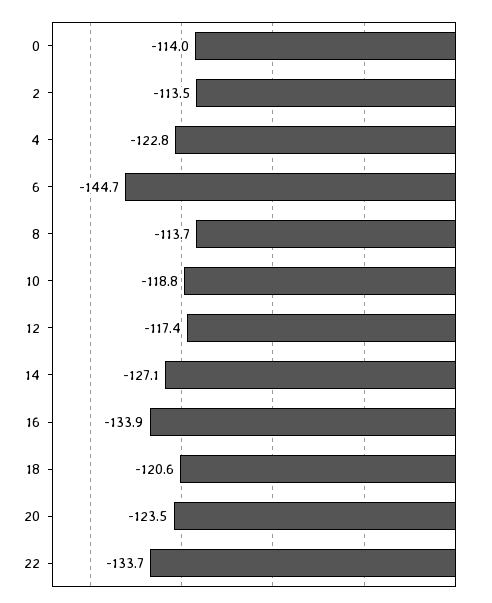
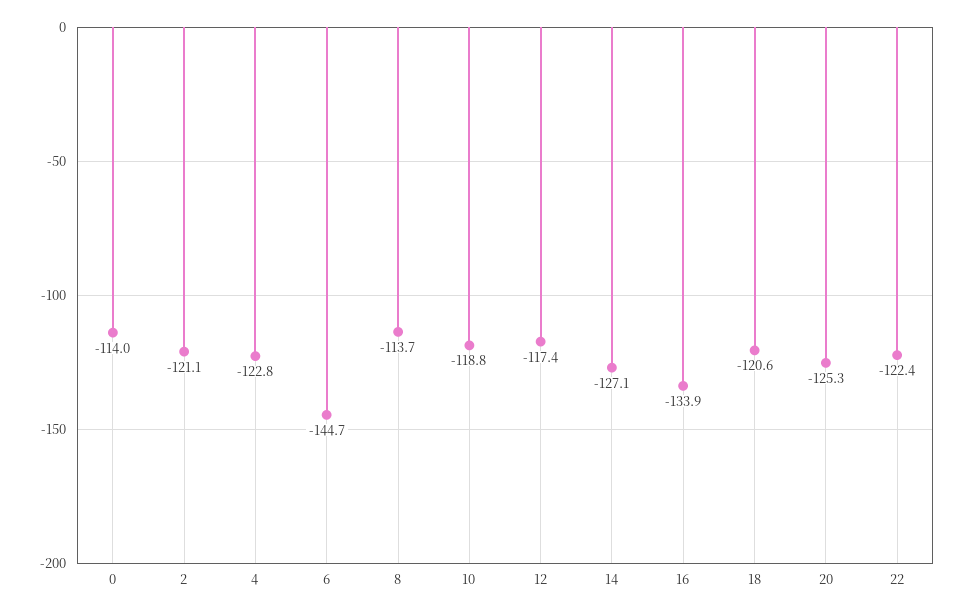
  {
    "0": -114,
-   "2": -113.5,
+   "2": -121.1,
    "4": -122.8,
    "6": -144.7,
    "8": -113.7,
    "10": -118.8,
    "12": -117.4,
    "14": -127.1,
    "16": -133.9,
    "18": -120.6,
-   "20": -123.5,
+   "20": -125.3,
-   "22": -133.7
+   "22": -122.4
  }

